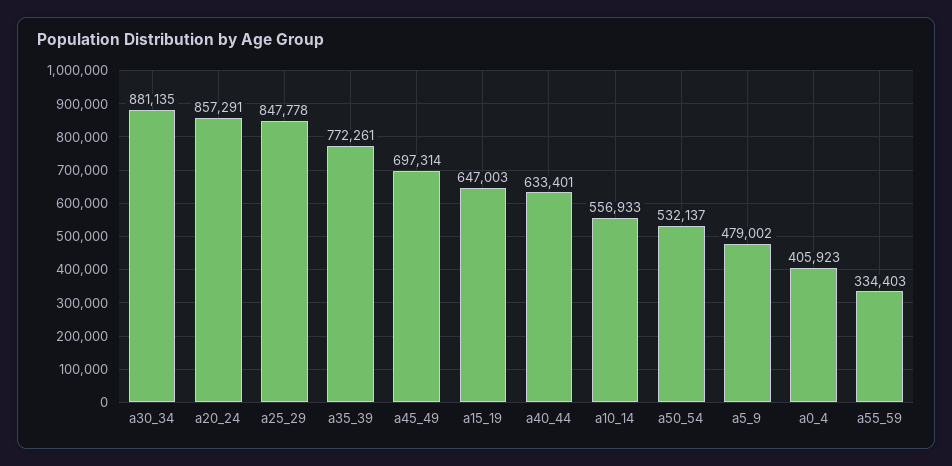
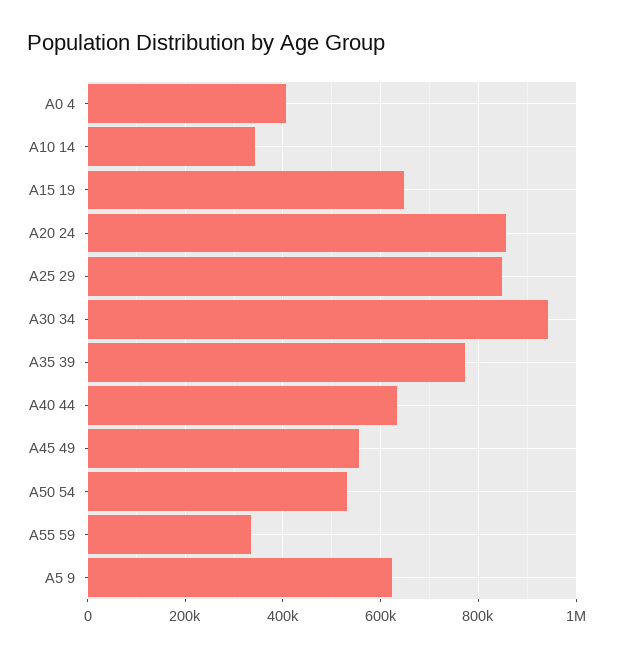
  {
-   "a30_34": 881135,
+   "a30_34": 940000,
    "a20_24": 857291,
    "a25_29": 847778,
    "a35_39": 772261,
-   "a45_49": 697314,
+   "a45_49": 560000,
    "a15_19": 647003,
    "a40_44": 633401,
-   "a10_14": 556933,
+   "a10_14": 340000,
    "a50_54": 532137,
-   "a5_9": 479002,
+   "a5_9": 620000,
    "a0_4": 405923,
    "a55_59": 334403
  }

